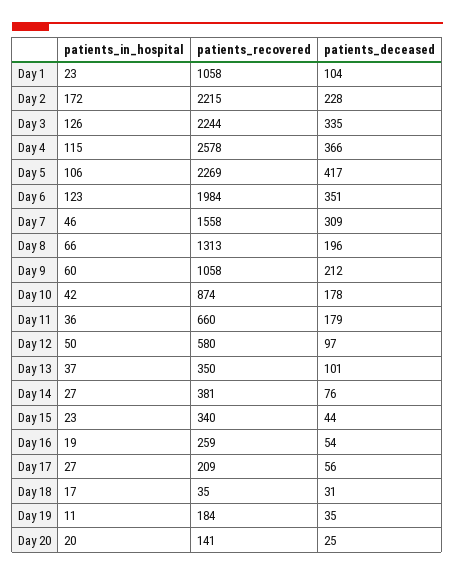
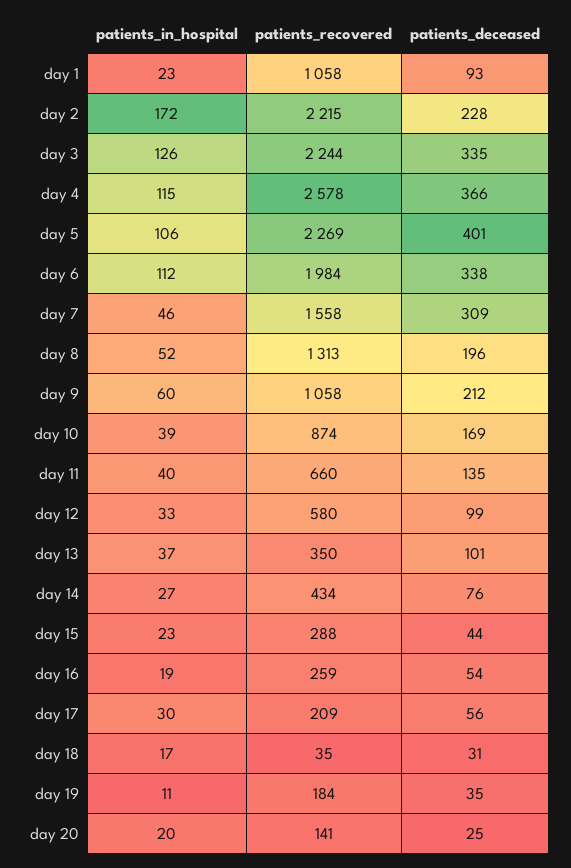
  {
    "patients_in_hospital": {
      "Day 1": 23,
      "Day 2": 172,
      "Day 3": 126,
      "Day 4": 115,
      "Day 5": 106,
-     "Day 6": 123,
+     "Day 6": 112,
      "Day 7": 46,
-     "Day 8": 66,
+     "Day 8": 52,
      "Day 9": 60,
-     "Day 10": 42,
+     "Day 10": 39,
-     "Day 11": 36,
+     "Day 11": 40,
-     "Day 12": 50,
+     "Day 12": 33,
      "Day 13": 37,
      "Day 14": 27,
      "Day 15": 23,
      "Day 16": 19,
-     "Day 17": 27,
+     "Day 17": 30,
      "Day 18": 17,
      "Day 19": 11,
      "Day 20": 20
    },
    "patients_recovered": {
      "Day 1": 1058,
      "Day 2": 2215,
      "Day 3": 2244,
      "Day 4": 2578,
      "Day 5": 2269,
      "Day 6": 1984,
      "Day 7": 1558,
      "Day 8": 1313,
      "Day 9": 1058,
      "Day 10": 874,
      "Day 11": 660,
      "Day 12": 580,
      "Day 13": 350,
-     "Day 14": 381,
+     "Day 14": 434,
-     "Day 15": 340,
+     "Day 15": 288,
      "Day 16": 259,
      "Day 17": 209,
      "Day 18": 35,
      "Day 19": 184,
      "Day 20": 141
    },
    "patients_deceased": {
-     "Day 1": 104,
+     "Day 1": 93,
      "Day 2": 228,
      "Day 3": 335,
      "Day 4": 366,
-     "Day 5": 417,
+     "Day 5": 401,
-     "Day 6": 351,
+     "Day 6": 338,
      "Day 7": 309,
      "Day 8": 196,
      "Day 9": 212,
-     "Day 10": 178,
+     "Day 10": 169,
-     "Day 11": 179,
+     "Day 11": 135,
-     "Day 12": 97,
+     "Day 12": 99,
      "Day 13": 101,
      "Day 14": 76,
      "Day 15": 44,
      "Day 16": 54,
      "Day 17": 56,
      "Day 18": 31,
      "Day 19": 35,
      "Day 20": 25
    }
  }

